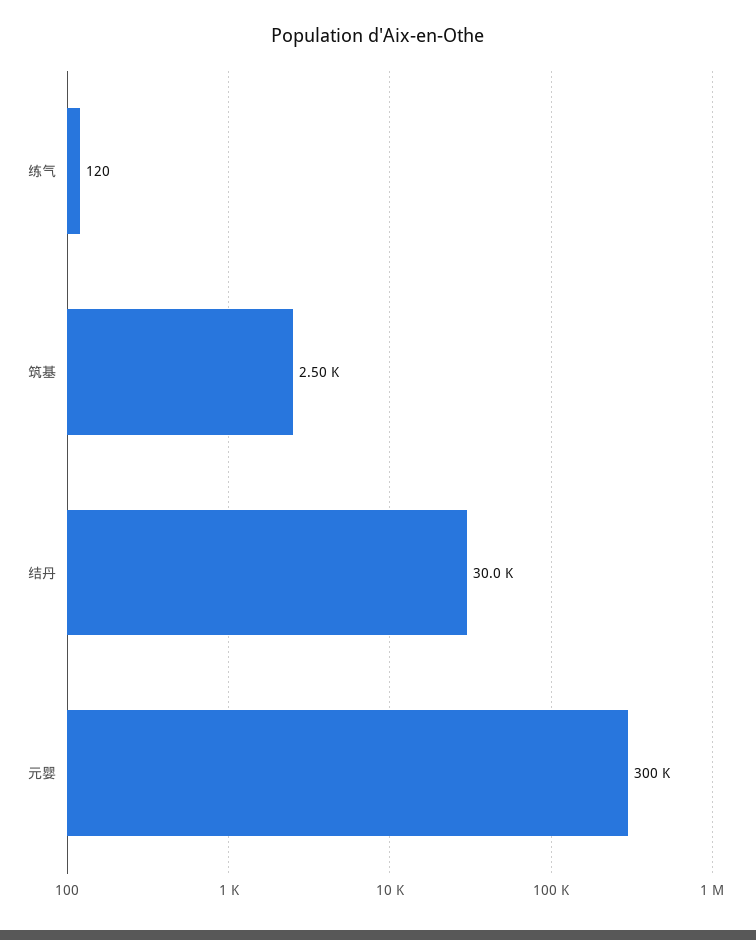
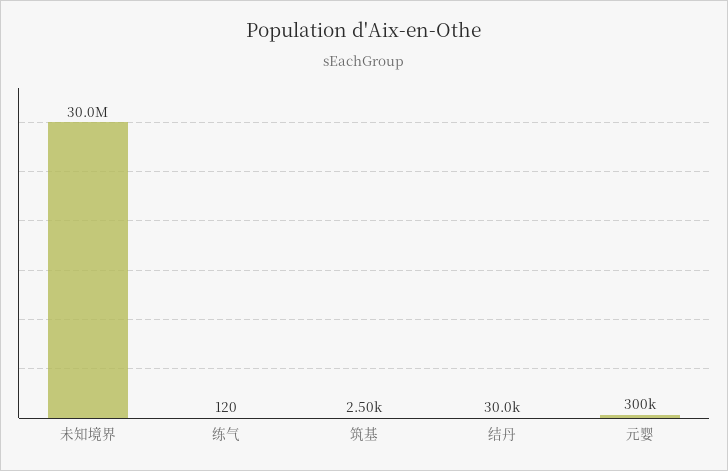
  {
    "练气": 120,
    "筑基": 2500,
    "结丹": 30000,
-   "元婴": 300000
+   "元婴": 300000,
+   "未知境界": 30000000
  }

